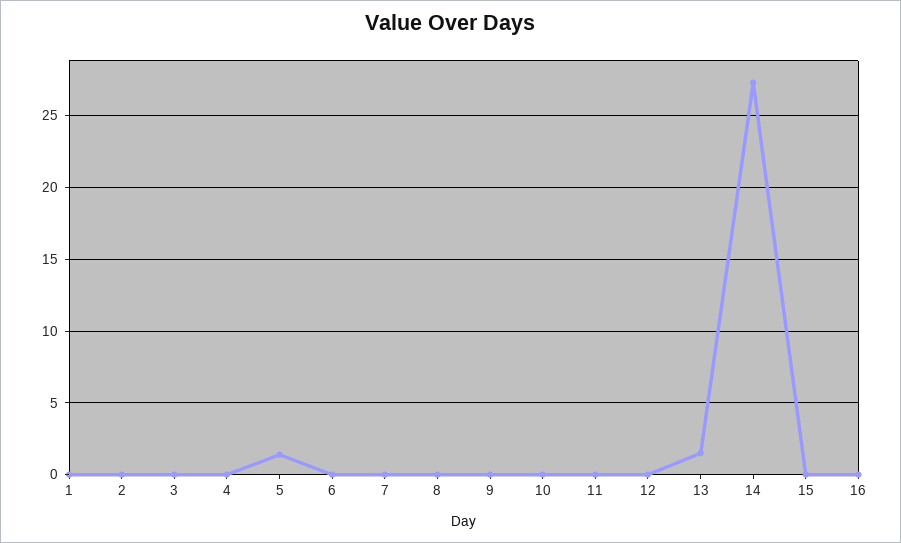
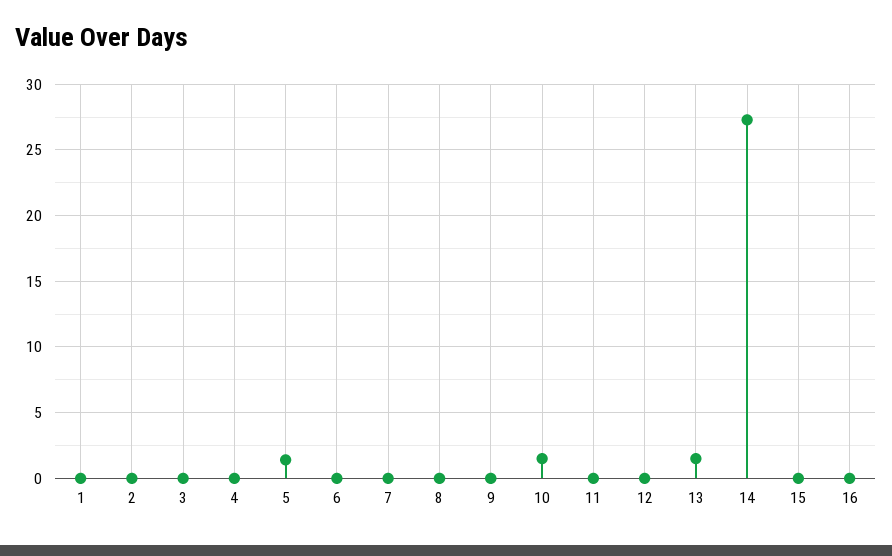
  {
    "1": 0,
    "2": 0,
    "3": 0,
    "4": 0,
    "5": 1.5,
    "6": 0,
    "7": 0,
    "8": 0,
    "9": 0,
-   "10": 0,
+   "10": 1.5,
    "11": 0,
    "12": 0,
    "13": 1.5,
    "14": 27.5,
    "15": 0,
    "16": 0
  }

